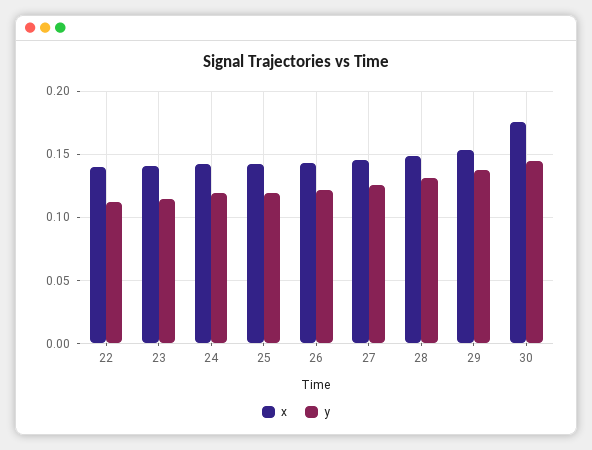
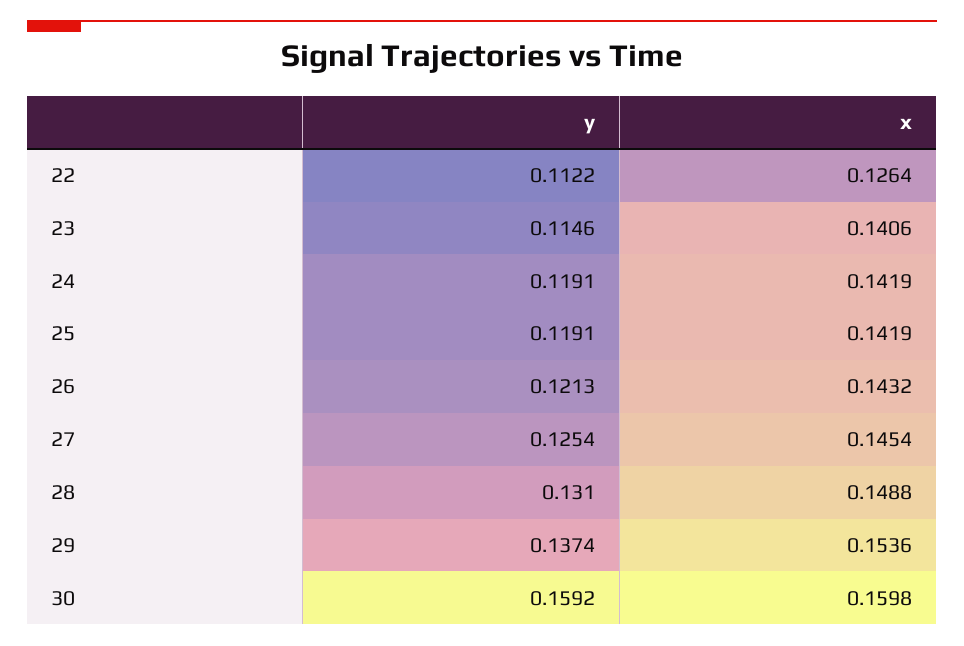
  {
    "x": {
-     "22": 0.14,
+     "22": 0.1264,
      "23": 0.1406,
      "24": 0.1419,
      "25": 0.1419,
      "26": 0.1432,
      "27": 0.1454,
      "28": 0.1488,
      "29": 0.1536,
-     "30": 0.175
+     "30": 0.1598
    },
    "y": {
      "22": 0.1122,
      "23": 0.1146,
      "24": 0.1191,
      "25": 0.1191,
      "26": 0.1213,
      "27": 0.1254,
      "28": 0.131,
      "29": 0.1374,
-     "30": 0.145
+     "30": 0.1592
    }
  }

